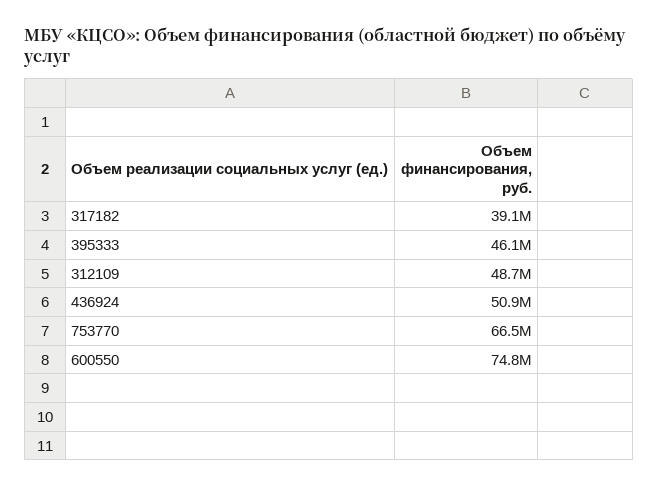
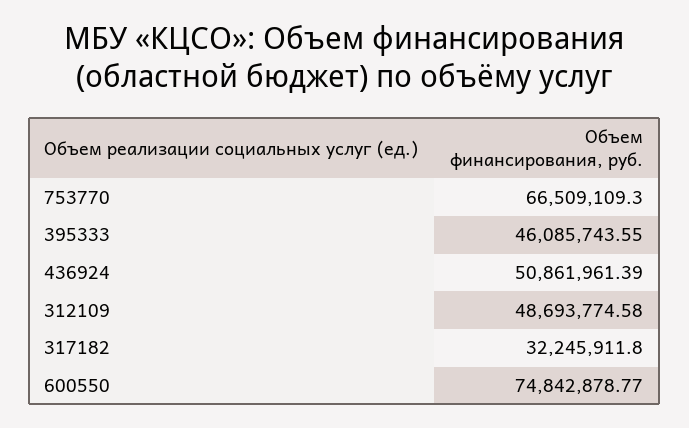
  {
-   "317182": 39100000,
+   "317182": 32245911.8,
    "395333": 46085743.55,
    "312109": 48693774.58,
    "436924": 50861961.39,
    "753770": 66509109.3,
    "600550": 74842878.77
  }

